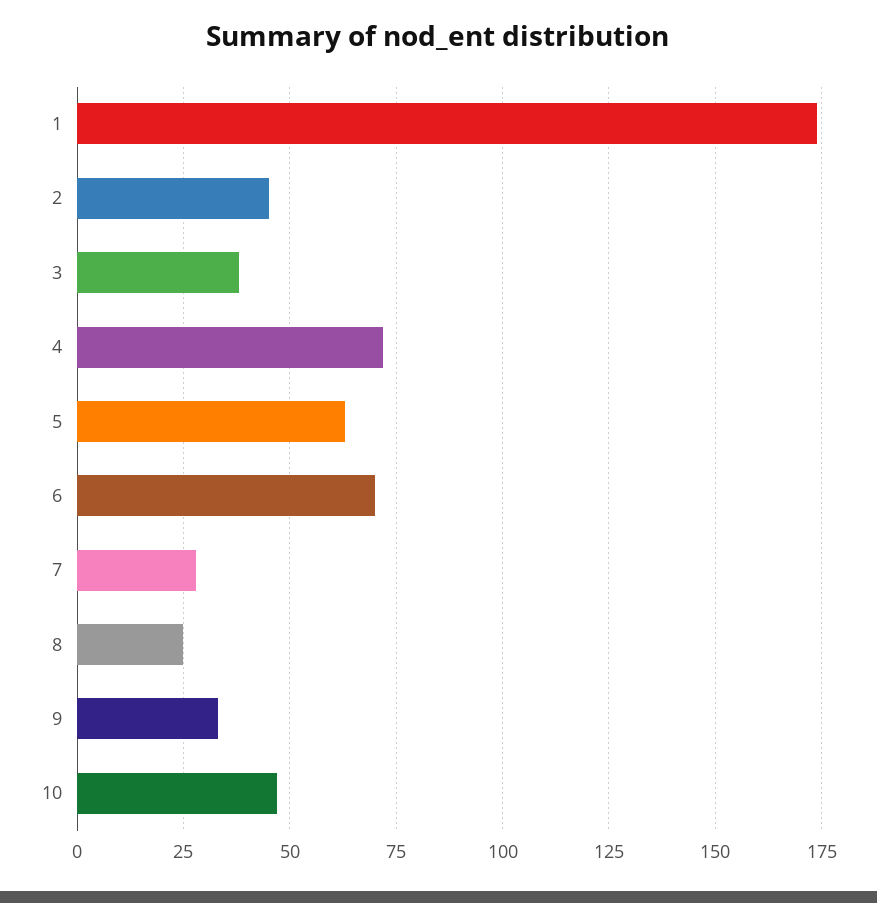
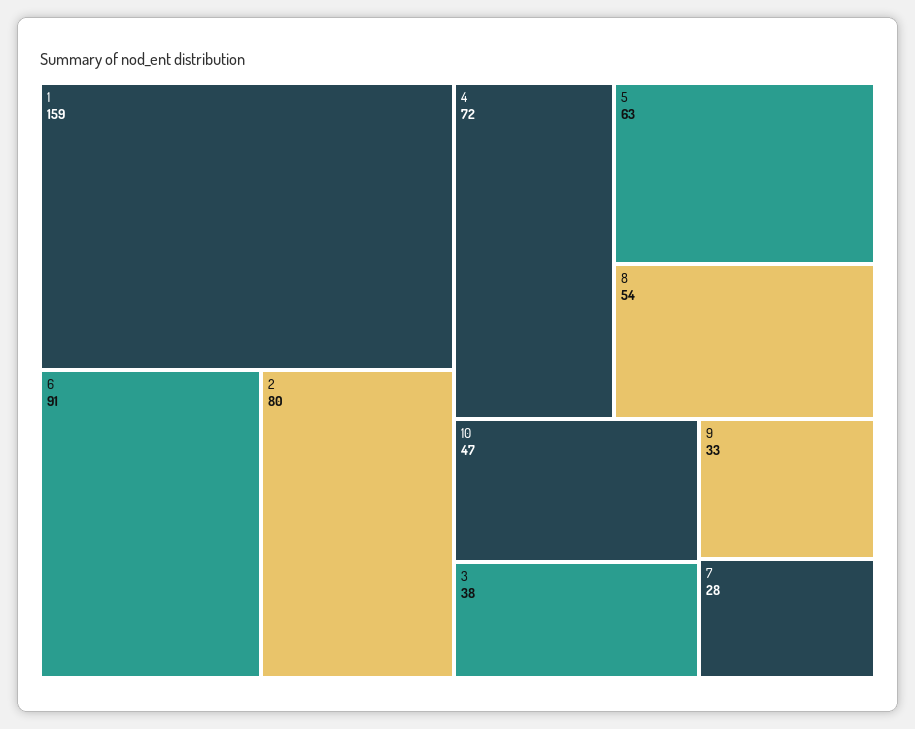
  {
-   "1": 175,
+   "1": 159,
-   "2": 45,
+   "2": 80,
    "3": 38,
    "4": 72,
    "5": 63,
-   "6": 70,
+   "6": 91,
    "7": 28,
-   "8": 25,
+   "8": 54,
    "9": 33,
    "10": 47
  }

